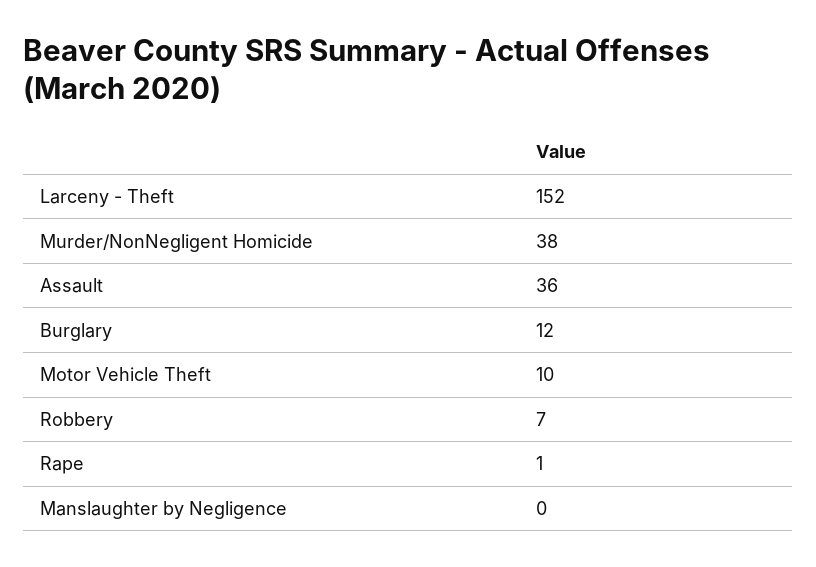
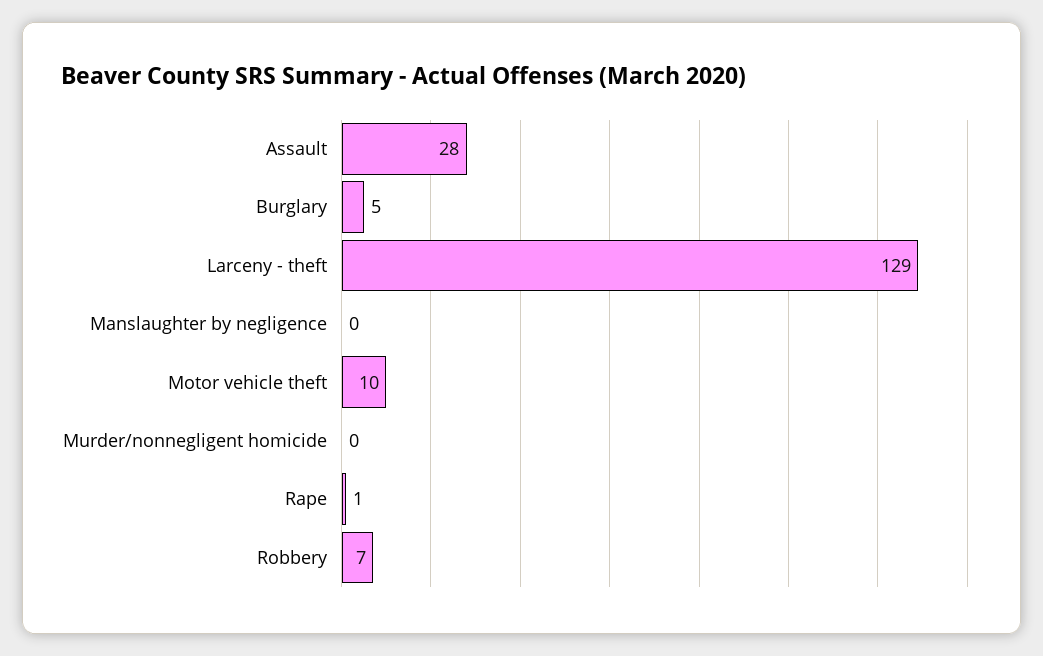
  {
-   "Larceny - Theft": 152,
+   "Larceny - Theft": 129,
-   "Murder/NonNegligent Homicide": 38,
+   "Murder/NonNegligent Homicide": 0,
-   "Assault": 36,
+   "Assault": 28,
-   "Burglary": 12,
+   "Burglary": 5,
    "Motor Vehicle Theft": 10,
    "Robbery": 7,
    "Rape": 1,
    "Manslaughter by Negligence": 0
  }

